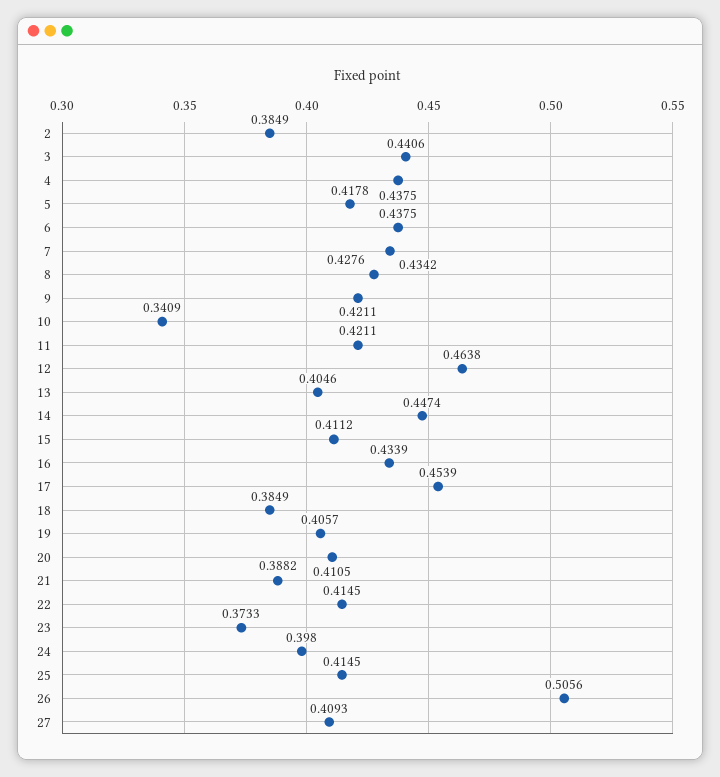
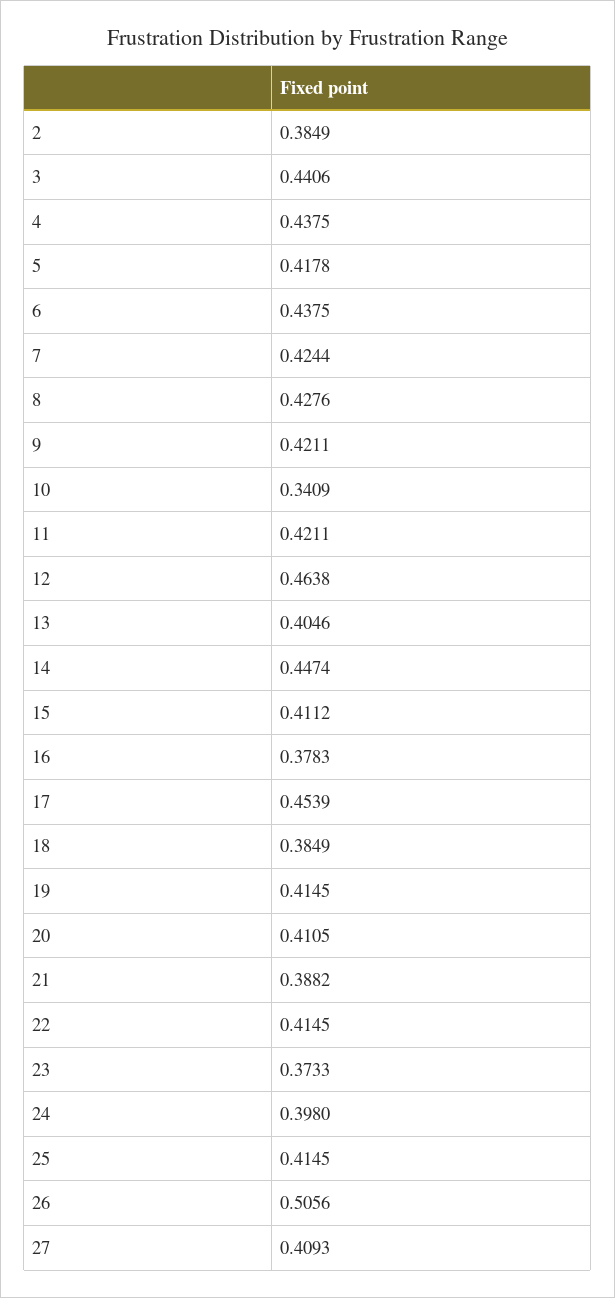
  {
    "2": 0.3849,
    "3": 0.4406,
    "4": 0.4375,
    "5": 0.4178,
    "6": 0.4375,
-   "7": 0.4342,
+   "7": 0.4244,
    "8": 0.4276,
    "9": 0.4211,
    "10": 0.3409,
    "11": 0.4211,
    "12": 0.4638,
    "13": 0.4046,
    "14": 0.4474,
    "15": 0.4112,
-   "16": 0.4339,
+   "16": 0.3783,
    "17": 0.4539,
    "18": 0.3849,
-   "19": 0.4057,
+   "19": 0.4145,
    "20": 0.4105,
    "21": 0.3882,
    "22": 0.4145,
    "23": 0.3733,
    "24": 0.398,
    "25": 0.4145,
    "26": 0.5056,
    "27": 0.4093
  }

